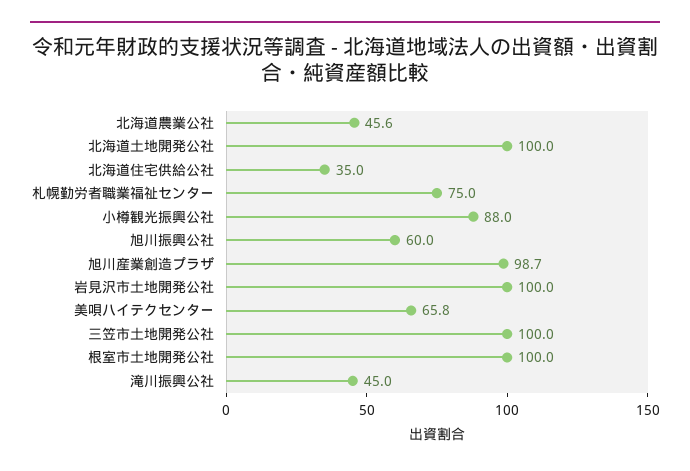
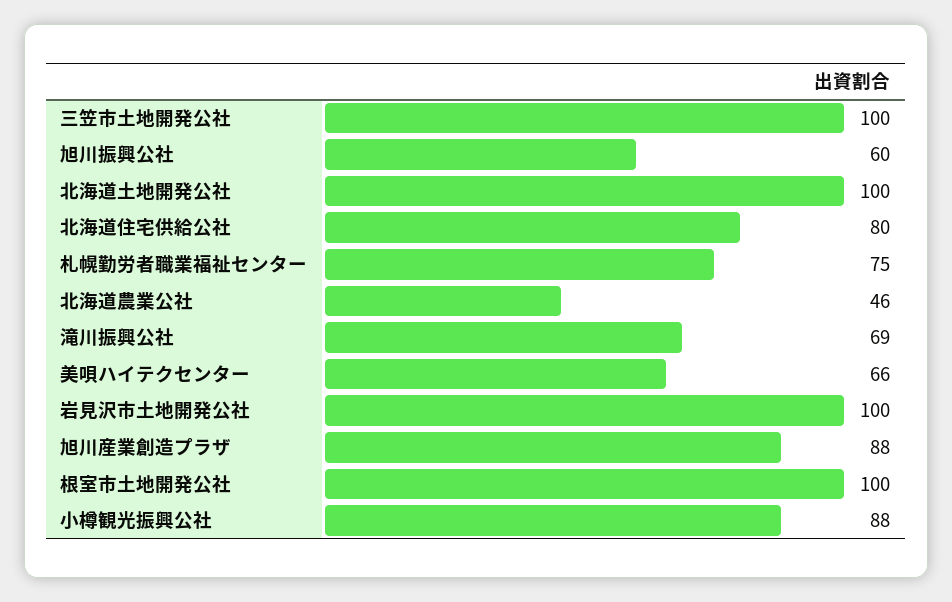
  {
    "北海道農業公社": 45.6,
    "北海道土地開発公社": 100,
-   "北海道住宅供給公社": 35,
+   "北海道住宅供給公社": 80,
    "札幌勤労者職業福祉センター": 75,
    "小樽観光振興公社": 88,
    "旭川振興公社": 60,
-   "旭川産業創造プラザ": 98.7,
+   "旭川産業創造プラザ": 88,
    "岩見沢市土地開発公社": 100,
    "美唄ハイテクセンター": 65.8,
    "三笠市土地開発公社": 100,
    "根室市土地開発公社": 100,
-   "滝川振興公社": 45
+   "滝川振興公社": 69
  }

